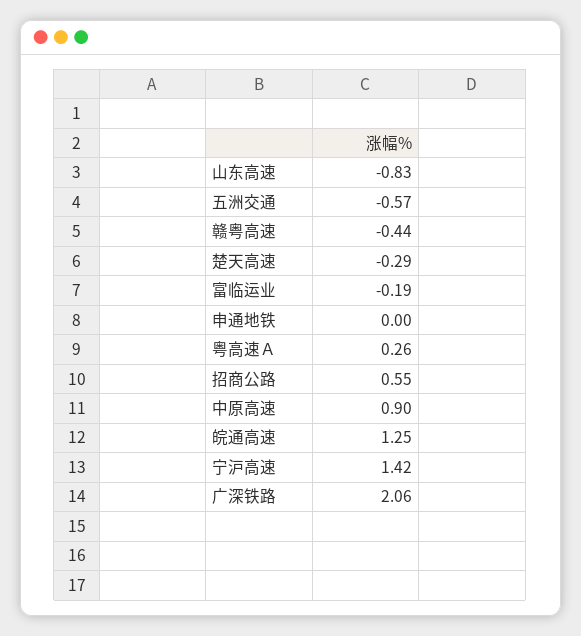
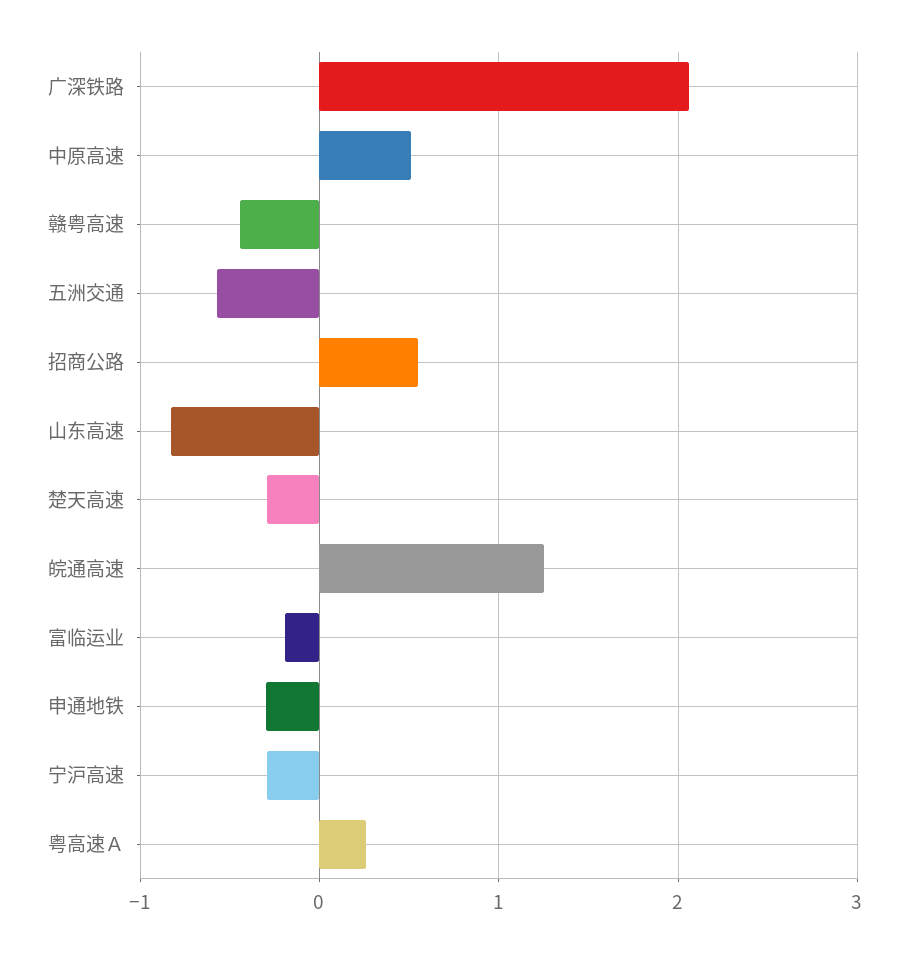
  {
    "山东高速": -0.83,
    "五洲交通": -0.57,
    "赣粤高速": -0.44,
    "楚天高速": -0.29,
    "富临运业": -0.19,
-   "申通地铁": 0,
+   "申通地铁": -0.3,
    "粤高速Ａ": 0.26,
    "招商公路": 0.55,
-   "中原高速": 0.9,
+   "中原高速": 0.5,
    "皖通高速": 1.25,
-   "宁沪高速": 1.42,
+   "宁沪高速": -0.3,
    "广深铁路": 2.06
  }

